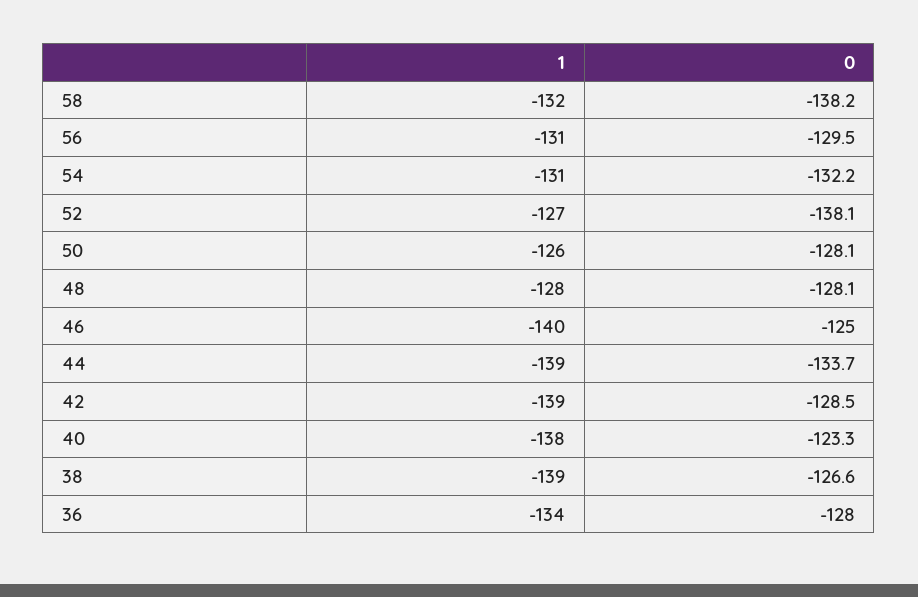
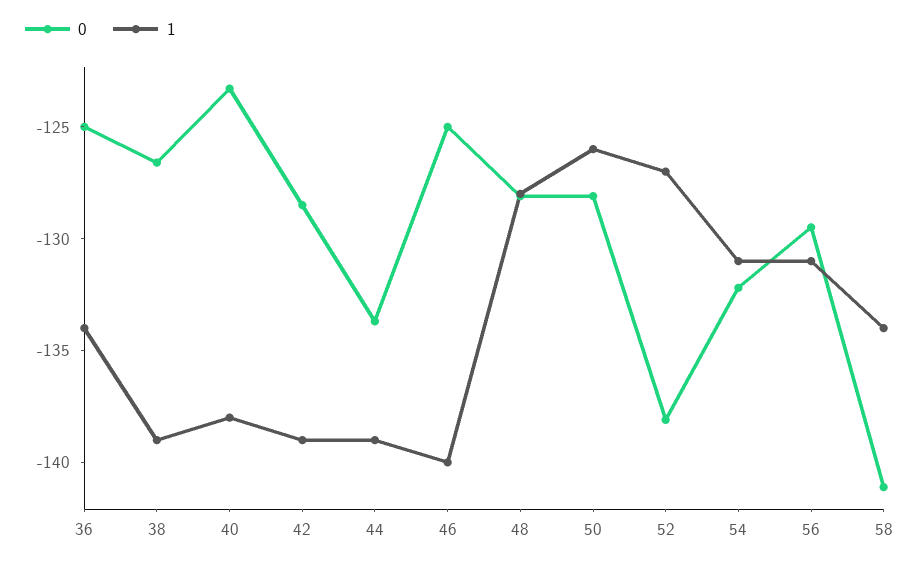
  {
    "1": {
-     "58": -132,
+     "58": -134,
      "56": -131,
      "54": -131,
      "52": -127,
      "50": -126,
      "48": -128,
      "46": -140,
      "44": -139,
      "42": -139,
      "40": -138,
      "38": -139,
      "36": -134
    },
    "0": {
-     "58": -138.2,
+     "58": -141,
      "56": -129.5,
      "54": -132.2,
      "52": -138.1,
      "50": -128.1,
      "48": -128.1,
      "46": -125,
      "44": -133.7,
      "42": -128.5,
      "40": -123.3,
      "38": -126.6,
-     "36": -128
+     "36": -125
    }
  }

